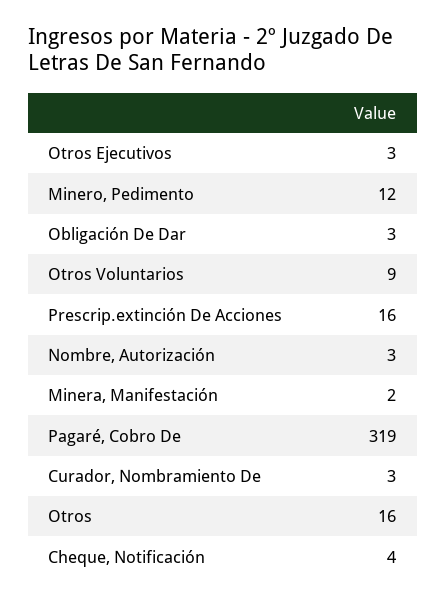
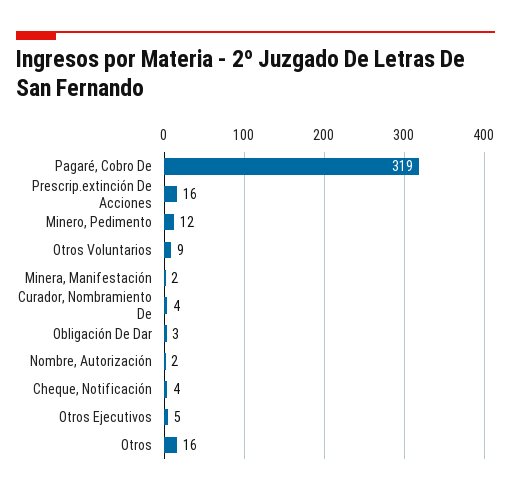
  {
-   "Otros Ejecutivos": 3,
+   "Otros Ejecutivos": 5,
    "Minero, Pedimento": 12,
    "Obligación De Dar": 3,
    "Otros Voluntarios": 9,
    "Prescrip.extinción De Acciones": 16,
-   "Nombre, Autorización": 3,
+   "Nombre, Autorización": 2,
    "Minera, Manifestación": 2,
    "Pagaré, Cobro De": 319,
-   "Curador, Nombramiento De": 3,
+   "Curador, Nombramiento De": 4,
    "Otros": 16,
    "Cheque, Notificación": 4
  }

